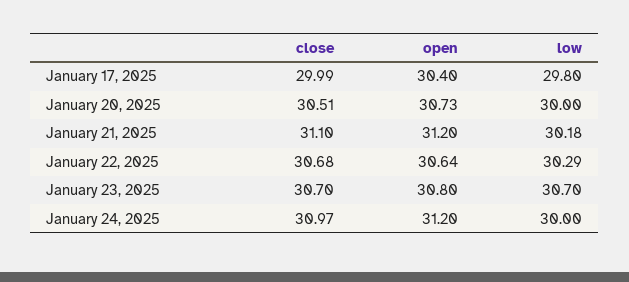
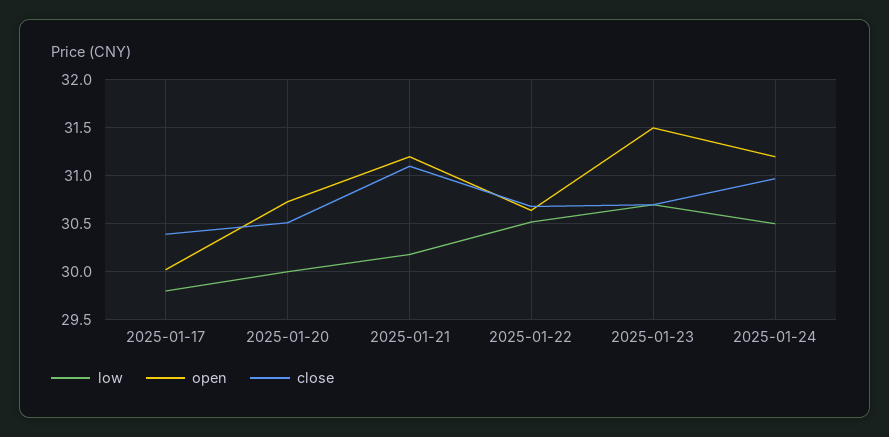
  {
    "close": {
-     "January 17, 2025": 29.99,
+     "January 17, 2025": 30.4,
      "January 20, 2025": 30.51,
      "January 21, 2025": 31.1,
      "January 22, 2025": 30.68,
      "January 23, 2025": 30.7,
      "January 24, 2025": 30.97
    },
    "open": {
-     "January 17, 2025": 30.4,
+     "January 17, 2025": 30,
      "January 20, 2025": 30.73,
      "January 21, 2025": 31.2,
      "January 22, 2025": 30.64,
-     "January 23, 2025": 30.8,
+     "January 23, 2025": 31.5,
      "January 24, 2025": 31.2
    },
    "low": {
      "January 17, 2025": 29.8,
      "January 20, 2025": 30,
      "January 21, 2025": 30.18,
-     "January 22, 2025": 30.29,
+     "January 22, 2025": 30.5,
      "January 23, 2025": 30.7,
-     "January 24, 2025": 30
+     "January 24, 2025": 30.5
    }
  }

